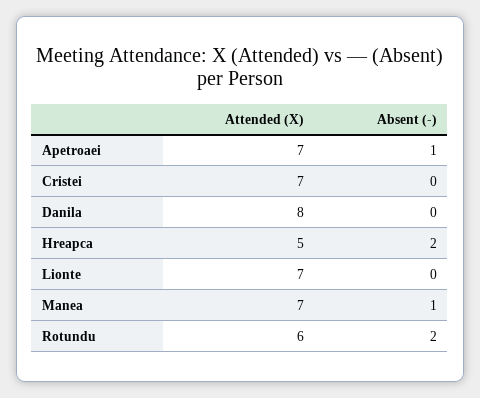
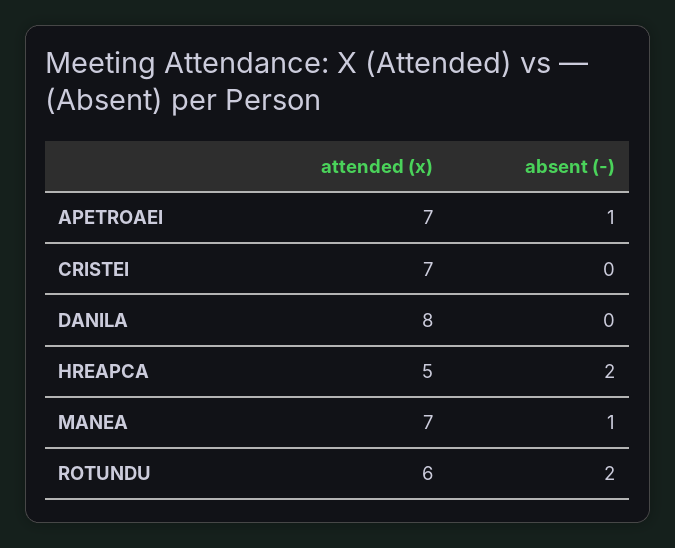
  {
    "Attended (X)": {
      "Apetroaei": 7,
      "Cristei": 7,
      "Danila": 8,
      "Hreapca": 5,
-     "Lionte": 7,
      "Manea": 7,
      "Rotundu": 6
    },
    "Absent (-)": {
      "Apetroaei": 1,
      "Cristei": 0,
      "Danila": 0,
      "Hreapca": 2,
-     "Lionte": 0,
      "Manea": 1,
      "Rotundu": 2
    }
  }

